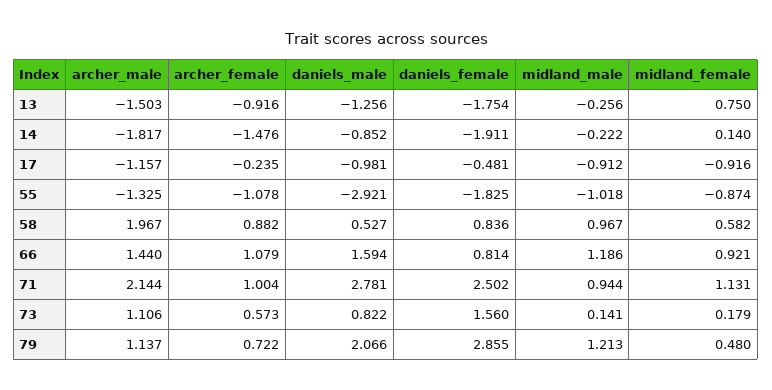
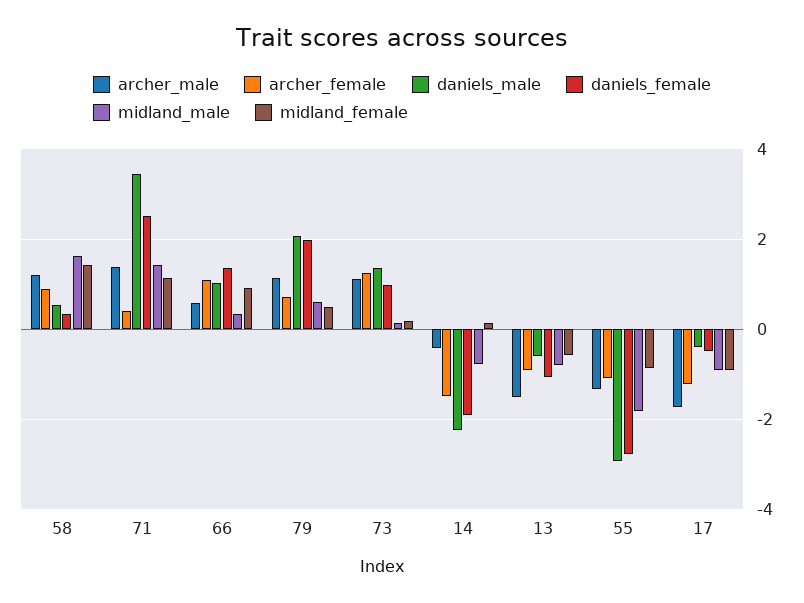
  {
    "archer_male": {
      "13": -1.503,
-     "14": -1.817,
+     "14": -0.4,
-     "17": -1.157,
+     "17": -1.8,
      "55": -1.325,
-     "58": 1.967,
+     "58": 1.2,
-     "66": 1.44,
+     "66": 0.6,
-     "71": 2.144,
+     "71": 1.4,
      "73": 1.106,
      "79": 1.137
    },
    "archer_female": {
      "13": -0.916,
      "14": -1.476,
-     "17": -0.235,
+     "17": -1.2,
      "55": -1.078,
      "58": 0.882,
      "66": 1.079,
-     "71": 1.004,
+     "71": 0.4,
-     "73": 0.573,
+     "73": 1.2,
      "79": 0.722
    },
    "daniels_male": {
-     "13": -1.256,
+     "13": -0.6,
-     "14": -0.852,
+     "14": -2.2,
-     "17": -0.981,
+     "17": -0.4,
      "55": -2.921,
      "58": 0.527,
-     "66": 1.594,
+     "66": 1,
-     "71": 2.781,
+     "71": 3.4,
-     "73": 0.822,
+     "73": 1.4,
      "79": 2.066
    },
    "daniels_female": {
-     "13": -1.754,
+     "13": -1,
      "14": -1.911,
      "17": -0.481,
-     "55": -1.825,
+     "55": -2.8,
-     "58": 0.836,
+     "58": 0.4,
-     "66": 0.814,
+     "66": 1.4,
      "71": 2.502,
-     "73": 1.56,
+     "73": 1,
-     "79": 2.855
+     "79": 2
    },
    "midland_male": {
-     "13": -0.256,
+     "13": -0.8,
-     "14": -0.222,
+     "14": -0.8,
      "17": -0.912,
-     "55": -1.018,
+     "55": -1.8,
-     "58": 0.967,
+     "58": 1.6,
-     "66": 1.186,
+     "66": 0.4,
-     "71": 0.944,
+     "71": 1.4,
      "73": 0.141,
-     "79": 1.213
+     "79": 0.6
    },
    "midland_female": {
-     "13": 0.75,
+     "13": -0.6,
      "14": 0.14,
      "17": -0.916,
      "55": -0.874,
-     "58": 0.582,
+     "58": 1.4,
      "66": 0.921,
      "71": 1.131,
      "73": 0.179,
      "79": 0.48
    }
  }

